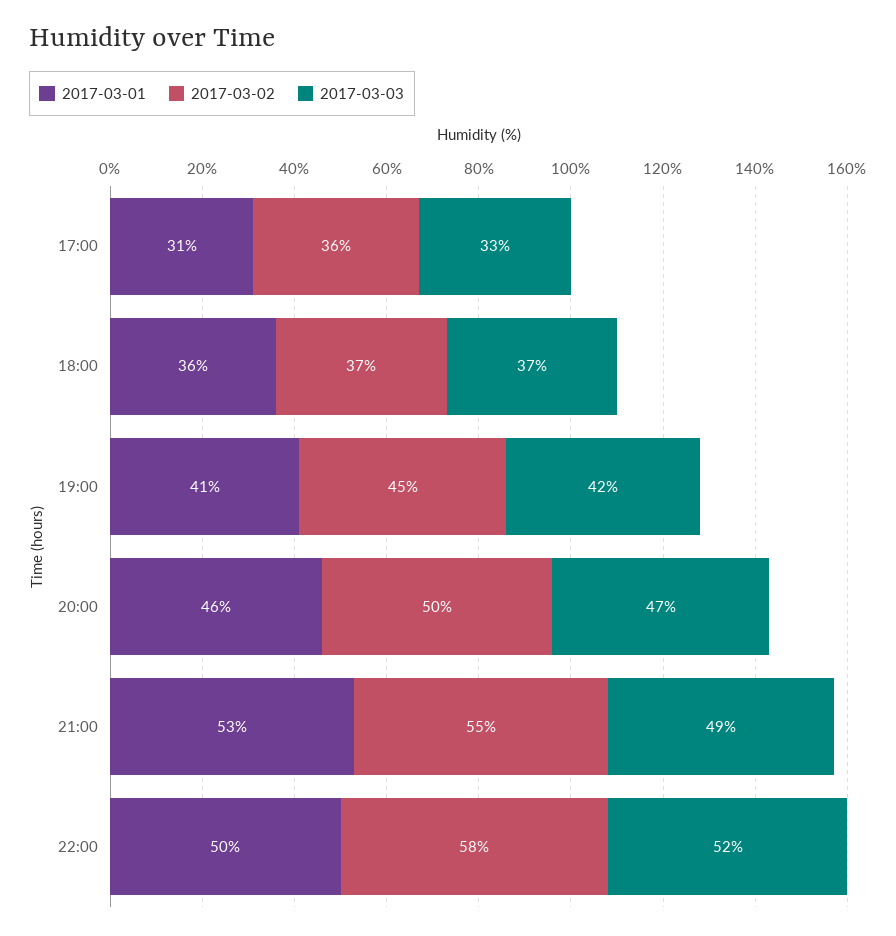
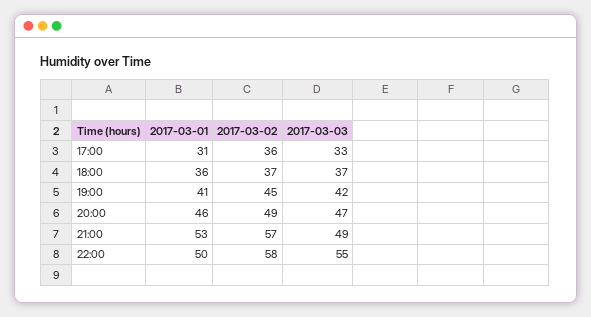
  {
    "2017-03-01": {
      "17:00": 31,
      "18:00": 36,
      "19:00": 41,
      "20:00": 46,
      "21:00": 53,
      "22:00": 50
    },
    "2017-03-02": {
      "17:00": 36,
      "18:00": 37,
      "19:00": 45,
-     "20:00": 50,
+     "20:00": 49,
-     "21:00": 55,
+     "21:00": 57,
      "22:00": 58
    },
    "2017-03-03": {
      "17:00": 33,
      "18:00": 37,
      "19:00": 42,
      "20:00": 47,
      "21:00": 49,
-     "22:00": 52
+     "22:00": 55
    }
  }

